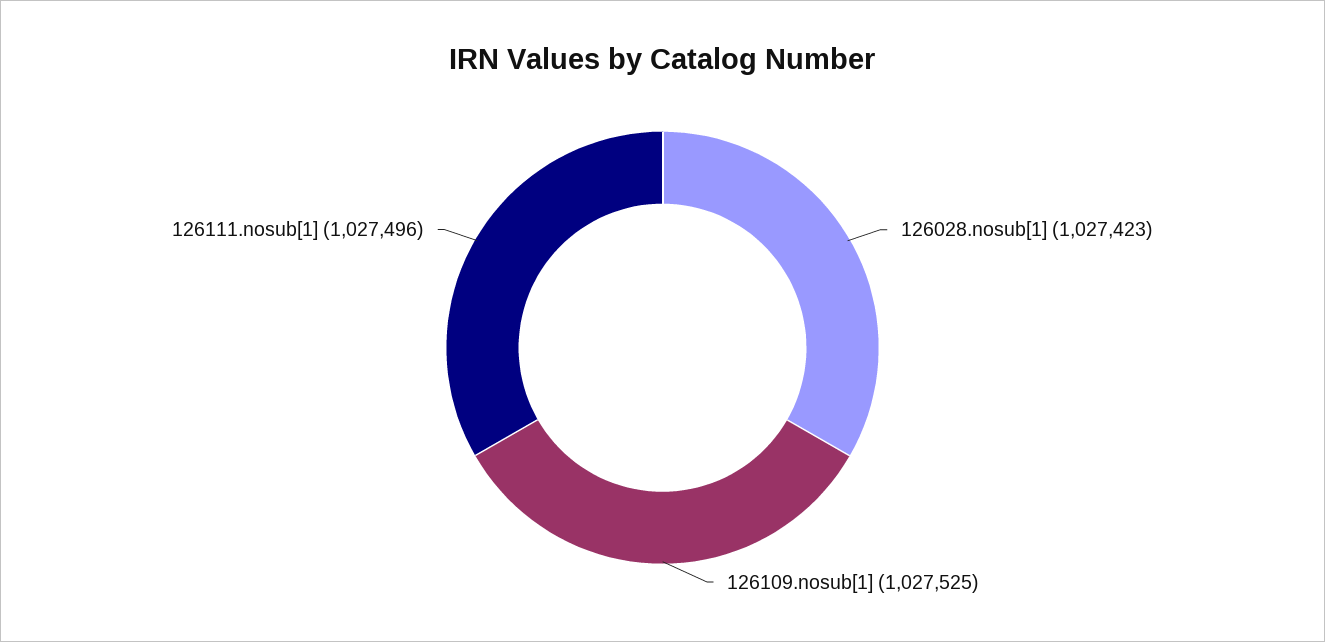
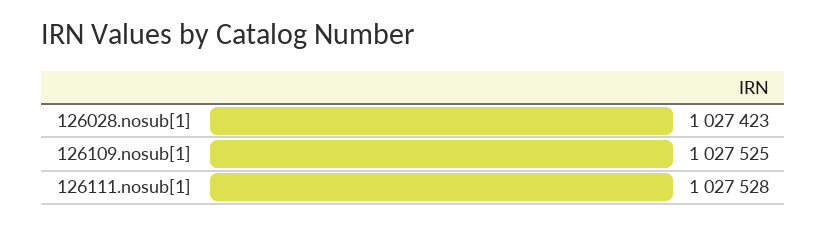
  {
    "126028.nosub[1]": 1027423,
    "126109.nosub[1]": 1027525,
-   "126111.nosub[1]": 1027496
+   "126111.nosub[1]": 1027528
  }

